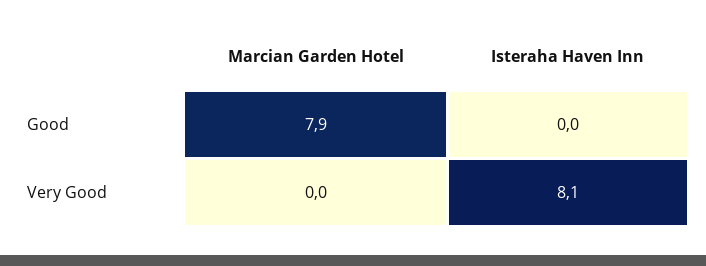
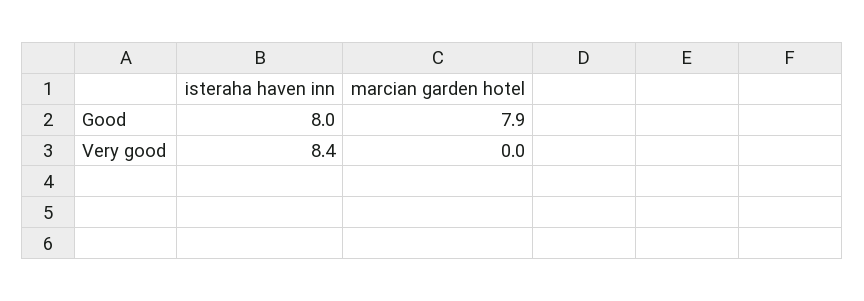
  {
    "Marcian Garden Hotel": {
      "Good": 7.9,
      "Very Good": 0
    },
    "Isteraha Haven Inn": {
-     "Good": 0,
+     "Good": 8,
-     "Very Good": 8.1
+     "Very Good": 8.4
    }
  }

